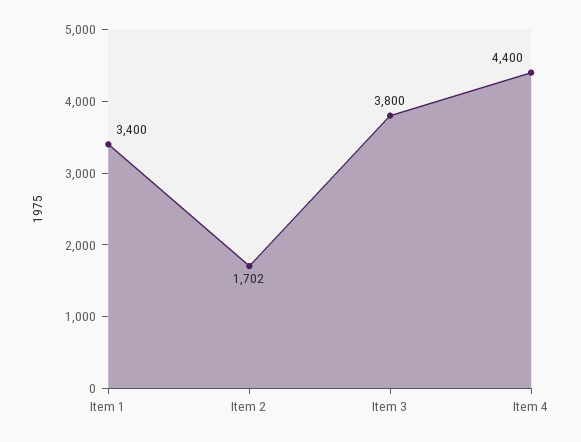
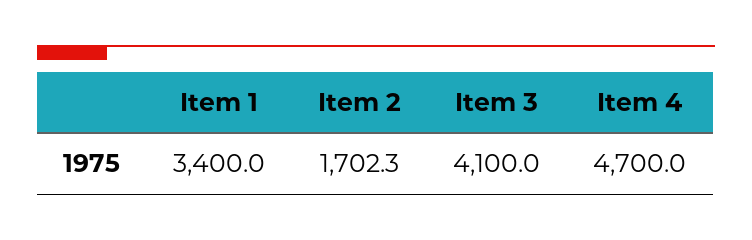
  {
    "Item 1": 3400,
    "Item 2": 1702.3,
-   "Item 3": 3800,
+   "Item 3": 4100,
-   "Item 4": 4400
+   "Item 4": 4700
  }

